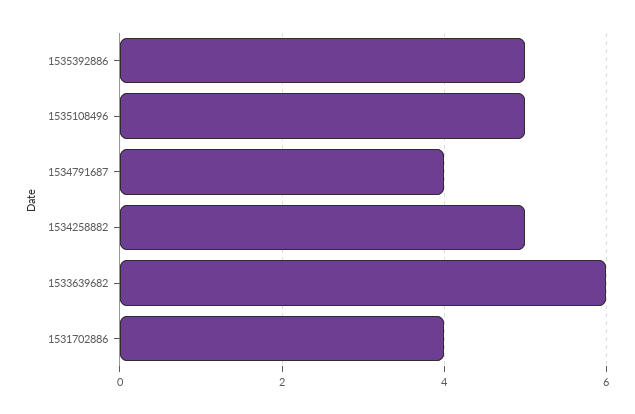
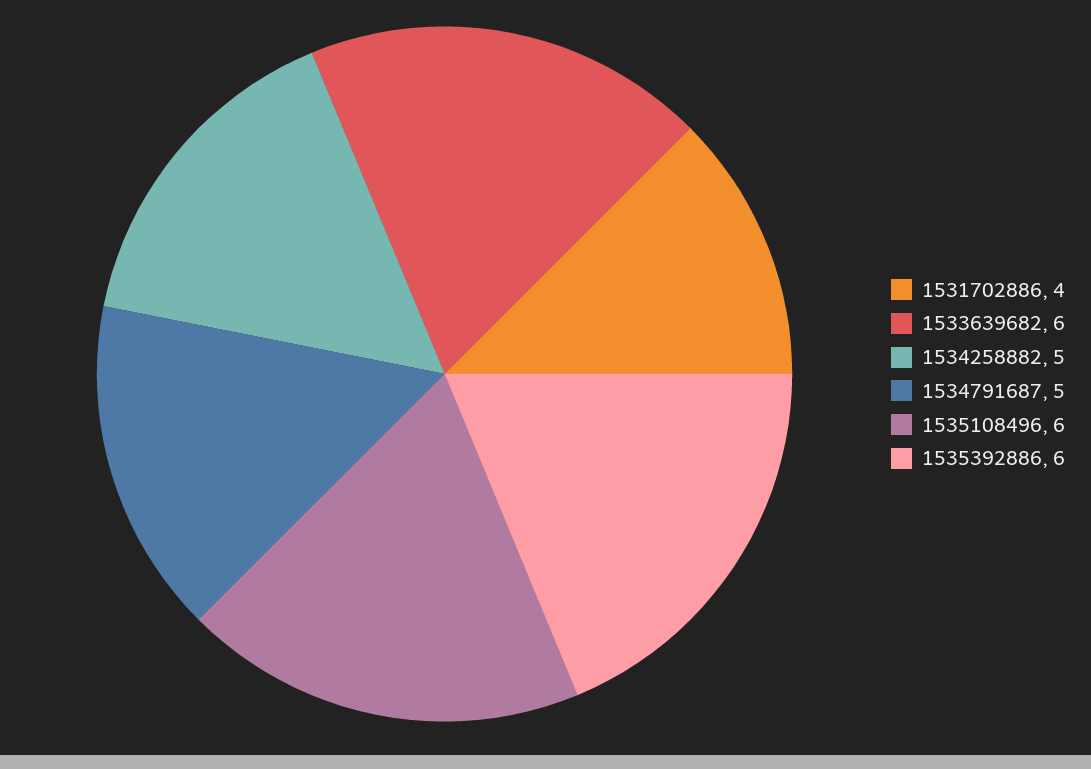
  {
-   "1535392886": 5,
+   "1535392886": 6,
-   "1535108496": 5,
+   "1535108496": 6,
-   "1534791687": 4,
+   "1534791687": 5,
    "1534258882": 5,
    "1533639682": 6,
    "1531702886": 4
  }

